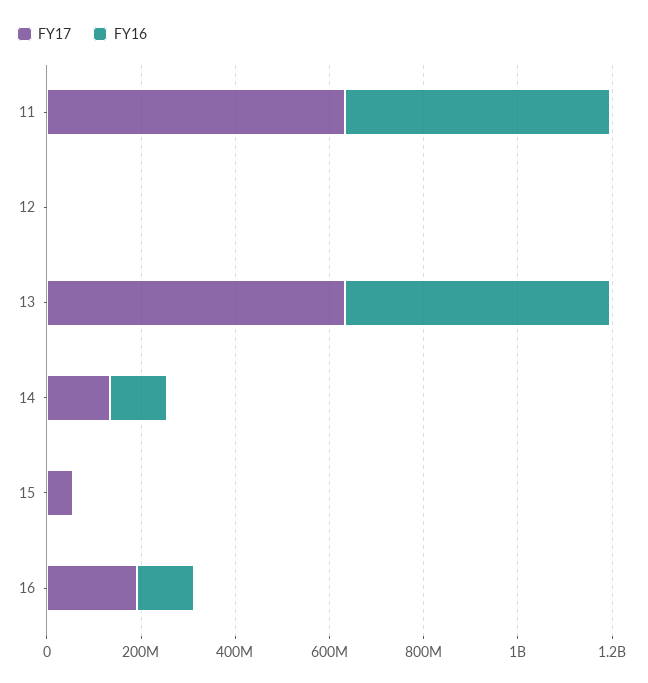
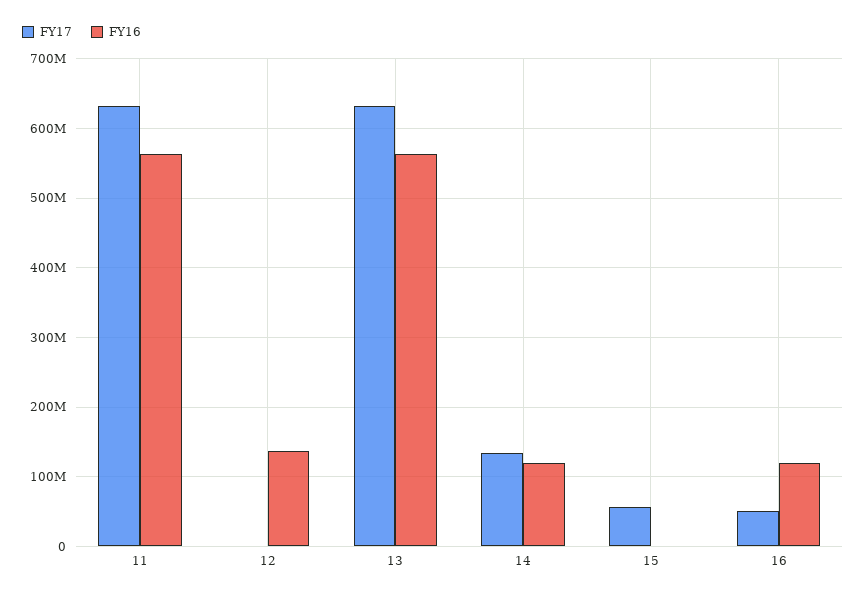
  {
    "FY17": {
      "11": 630000000,
      "12": 0,
      "13": 630000000,
      "14": 130000000,
      "15": 60000000,
-     "16": 200000000
+     "16": 50000000
    },
    "FY16": {
      "11": 560000000,
-     "12": 0,
+     "12": 140000000,
      "13": 560000000,
      "14": 120000000,
      "15": 0,
      "16": 120000000
    }
  }

